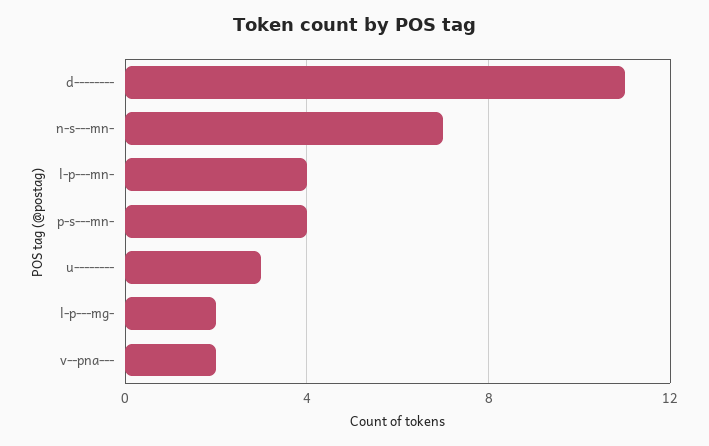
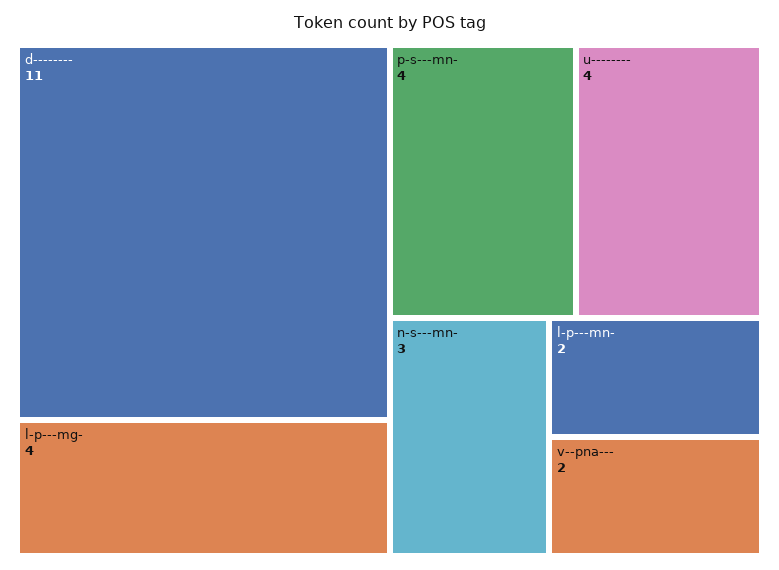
  {
    "d--------": 11,
-   "n-s---mn-": 7,
+   "n-s---mn-": 3,
-   "l-p---mn-": 4,
+   "l-p---mn-": 2,
    "p-s---mn-": 4,
-   "u--------": 3,
+   "u--------": 4,
-   "l-p---mg-": 2,
+   "l-p---mg-": 4,
    "v--pna---": 2
  }

